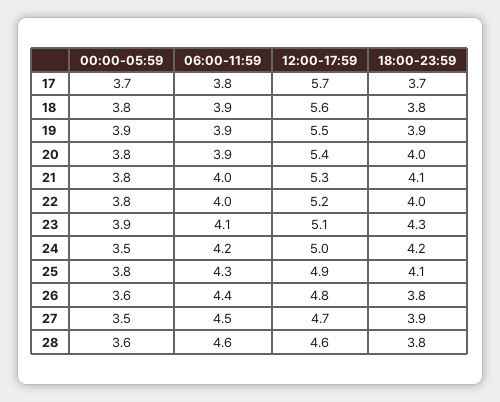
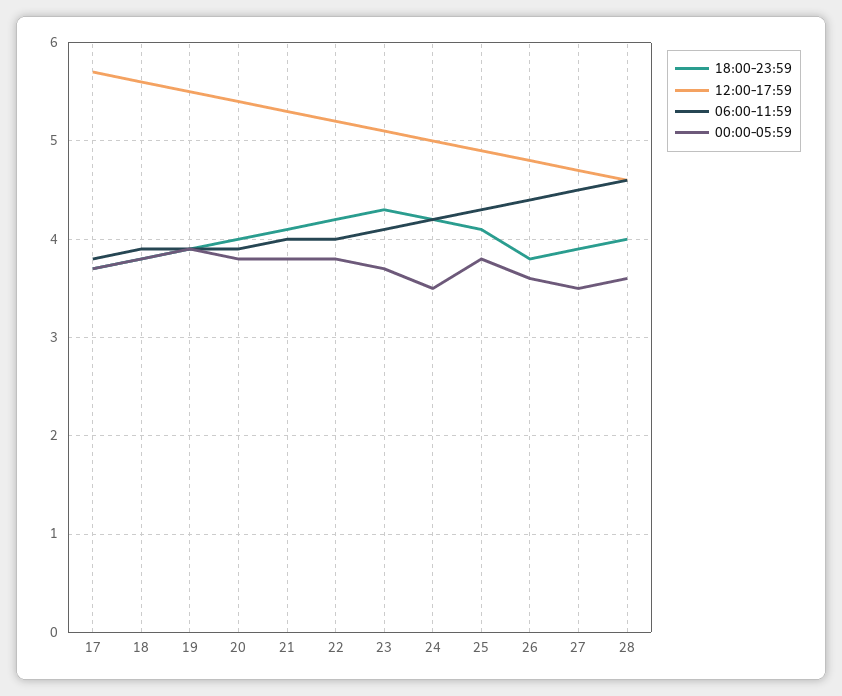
  {
    "00:00-05:59": {
      "17": 3.7,
      "18": 3.8,
      "19": 3.9,
      "20": 3.8,
      "21": 3.8,
      "22": 3.8,
-     "23": 3.9,
+     "23": 3.7,
      "24": 3.5,
      "25": 3.8,
      "26": 3.6,
      "27": 3.5,
      "28": 3.6
    },
    "06:00-11:59": {
      "17": 3.8,
      "18": 3.9,
      "19": 3.9,
      "20": 3.9,
      "21": 4,
      "22": 4,
      "23": 4.1,
      "24": 4.2,
      "25": 4.3,
      "26": 4.4,
      "27": 4.5,
      "28": 4.6
    },
    "12:00-17:59": {
      "17": 5.7,
      "18": 5.6,
      "19": 5.5,
      "20": 5.4,
      "21": 5.3,
      "22": 5.2,
      "23": 5.1,
      "24": 5,
      "25": 4.9,
      "26": 4.8,
      "27": 4.7,
      "28": 4.6
    },
    "18:00-23:59": {
      "17": 3.7,
      "18": 3.8,
      "19": 3.9,
      "20": 4,
      "21": 4.1,
-     "22": 4,
+     "22": 4.2,
      "23": 4.3,
      "24": 4.2,
      "25": 4.1,
      "26": 3.8,
      "27": 3.9,
-     "28": 3.8
+     "28": 4
    }
  }

